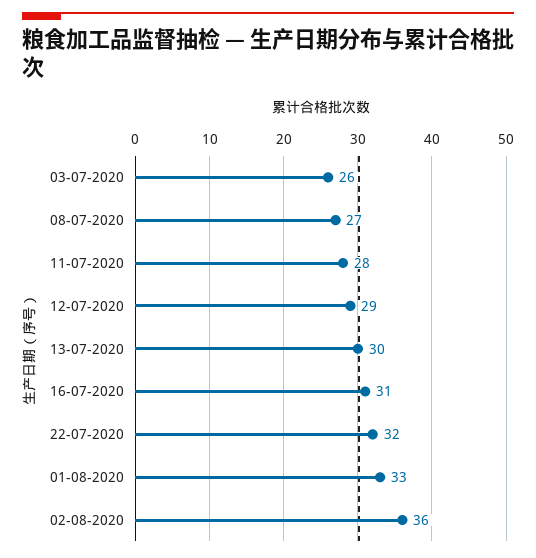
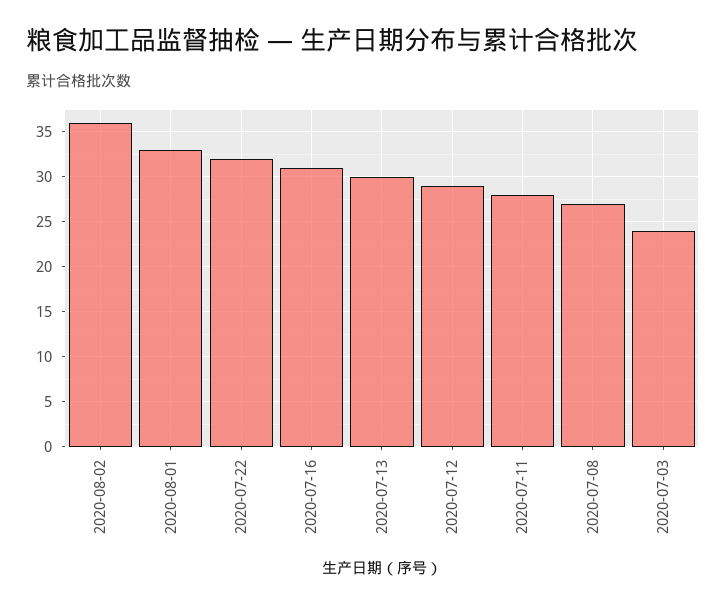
  {
-   "03-07-2020": 26,
+   "03-07-2020": 24,
    "08-07-2020": 27,
    "11-07-2020": 28,
    "12-07-2020": 29,
    "13-07-2020": 30,
    "16-07-2020": 31,
    "22-07-2020": 32,
    "01-08-2020": 33,
    "02-08-2020": 36
  }

